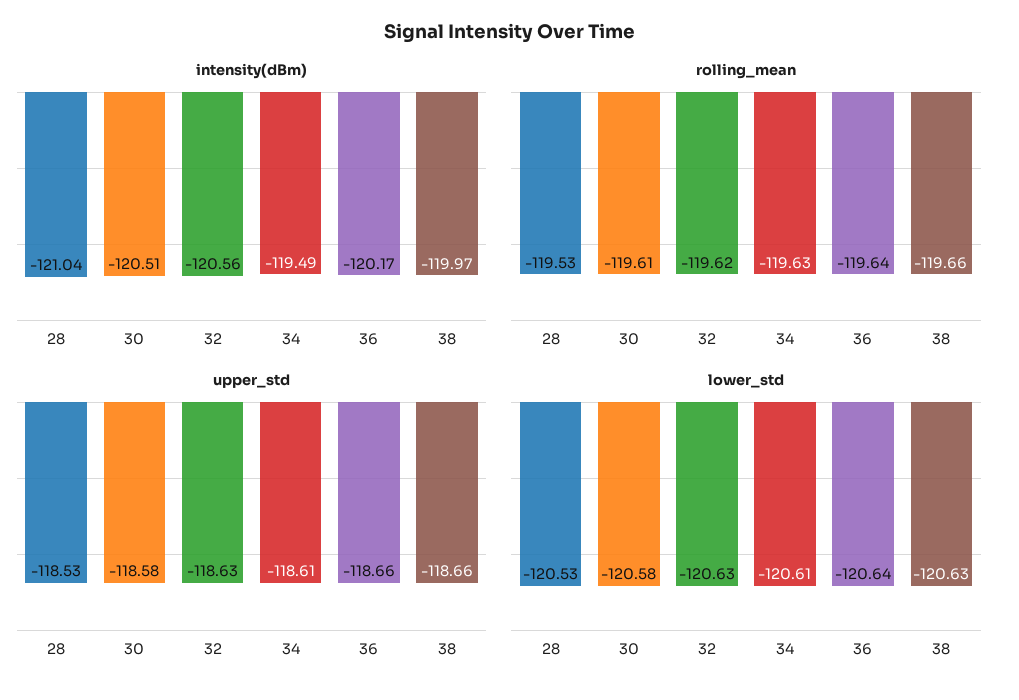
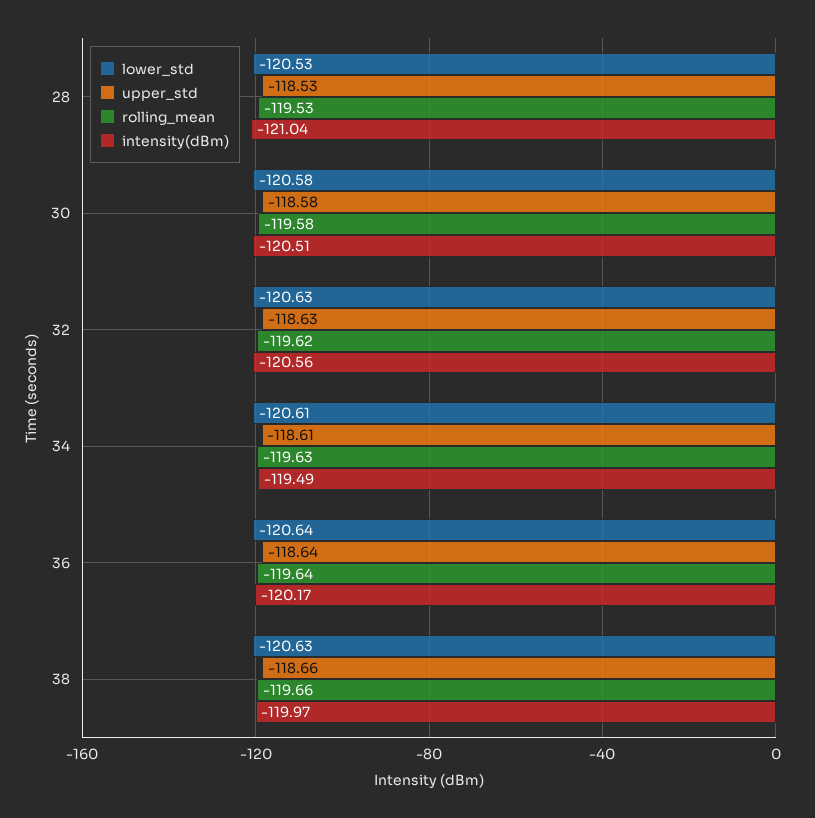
  {
    "intensity(dBm)": {
      "28": -121.04,
      "30": -120.51,
      "32": -120.56,
      "34": -119.49,
      "36": -120.17,
      "38": -119.97
    },
    "rolling_mean": {
      "28": -119.53,
-     "30": -119.61,
+     "30": -119.58,
      "32": -119.62,
      "34": -119.63,
      "36": -119.64,
      "38": -119.66
    },
    "upper_std": {
      "28": -118.53,
      "30": -118.58,
      "32": -118.63,
      "34": -118.61,
-     "36": -118.66,
+     "36": -118.64,
      "38": -118.66
    },
    "lower_std": {
      "28": -120.53,
      "30": -120.58,
      "32": -120.63,
      "34": -120.61,
      "36": -120.64,
      "38": -120.63
    }
  }

